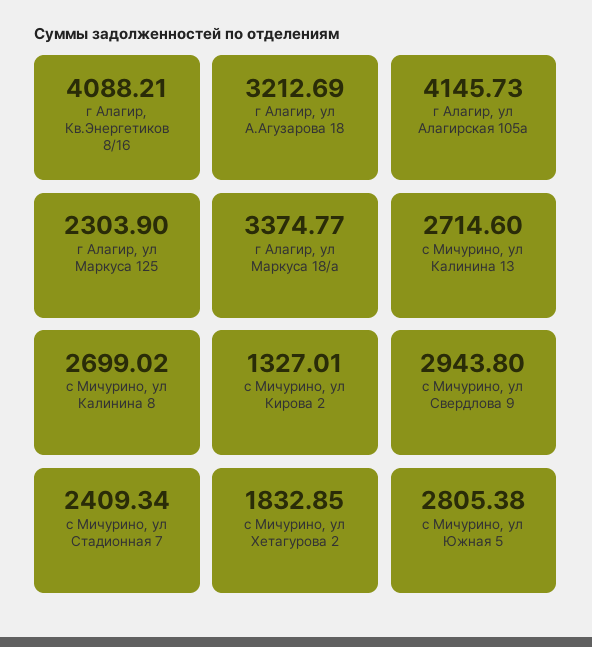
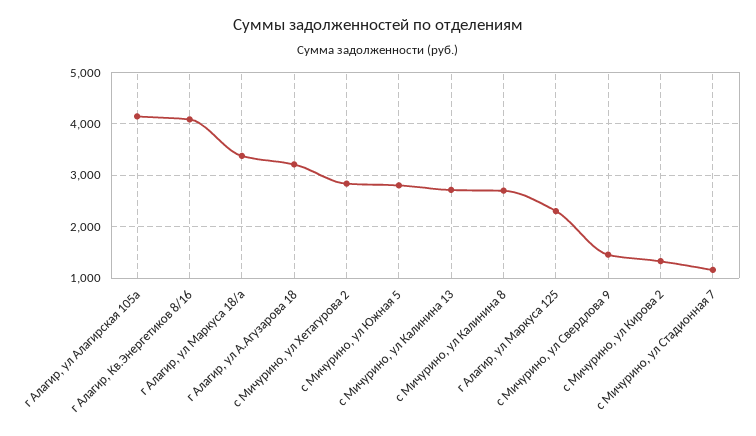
  {
    "г Алагир, Кв.Энергетиков 8/16": 4088.21,
    "г Алагир, ул А.Агузарова 18": 3212.69,
    "г Алагир, ул Алагирская 105а": 4145.73,
    "г Алагир, ул Маркуса 125": 2303.9,
    "г Алагир, ул Маркуса 18/а": 3374.77,
    "с Мичурино, ул Калинина 13": 2714.6,
    "с Мичурино, ул Калинина 8": 2699.02,
    "с Мичурино, ул Кирова 2": 1327.01,
-   "с Мичурино, ул Свердлова 9": 2943.8,
+   "с Мичурино, ул Свердлова 9": 1400,
-   "с Мичурино, ул Стадионная 7": 2409.34,
+   "с Мичурино, ул Стадионная 7": 1200,
-   "с Мичурино, ул Хетагурова 2": 1832.85,
+   "с Мичурино, ул Хетагурова 2": 2800,
    "с Мичурино, ул Южная 5": 2805.38
  }

